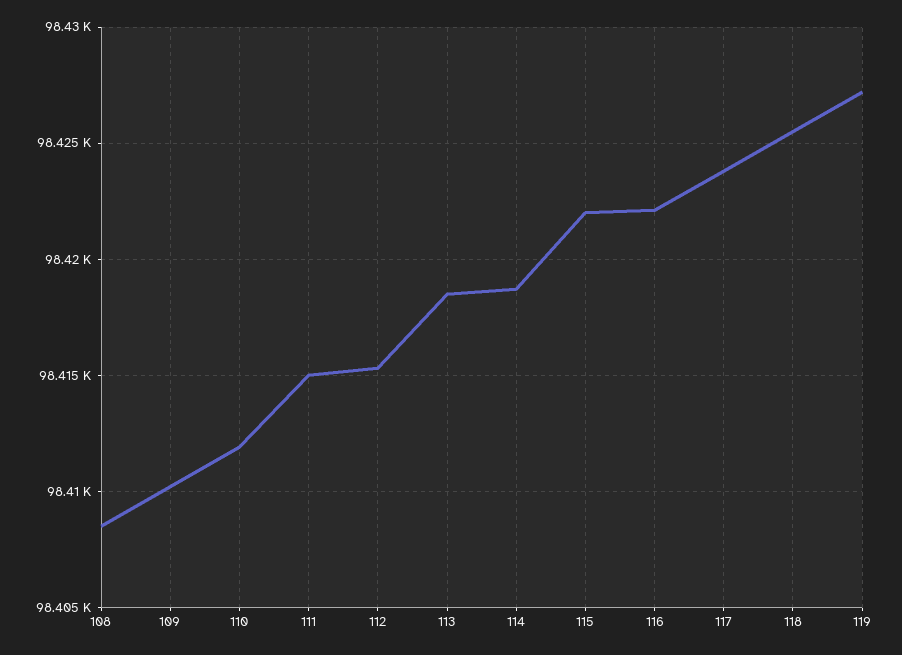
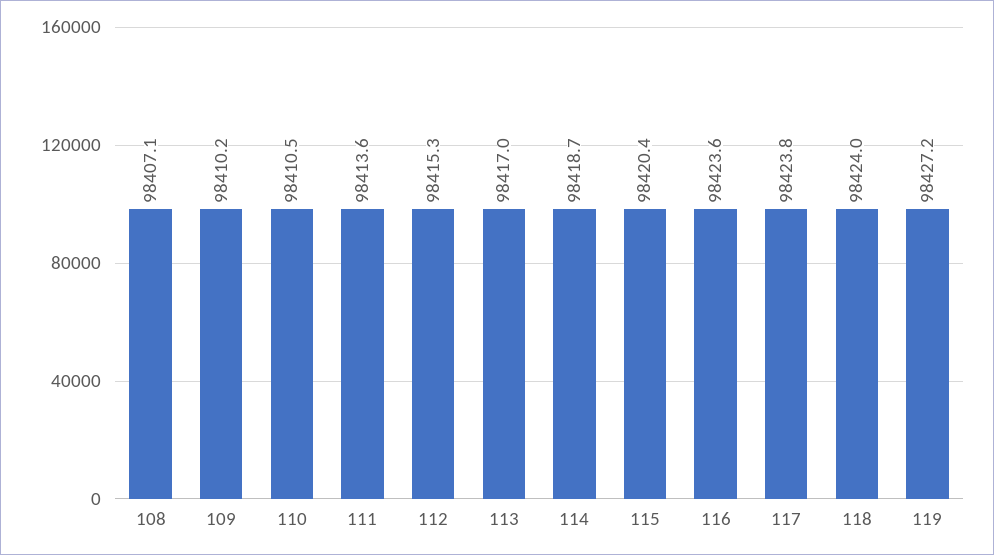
  {
-   "108": 98408.5,
+   "108": 98407.1,
    "109": 98410.2,
-   "110": 98412,
+   "110": 98410.5,
-   "111": 98415,
+   "111": 98413.6,
    "112": 98415.3,
-   "113": 98418.5,
+   "113": 98417,
    "114": 98418.7,
-   "115": 98422,
+   "115": 98420.4,
-   "116": 98422,
+   "116": 98423.6,
    "117": 98423.8,
-   "118": 98425.5,
+   "118": 98424,
    "119": 98427.2
  }

